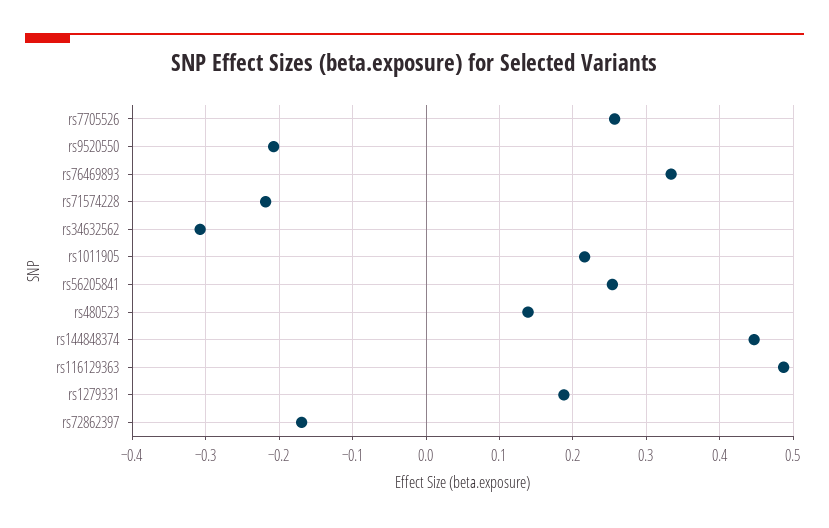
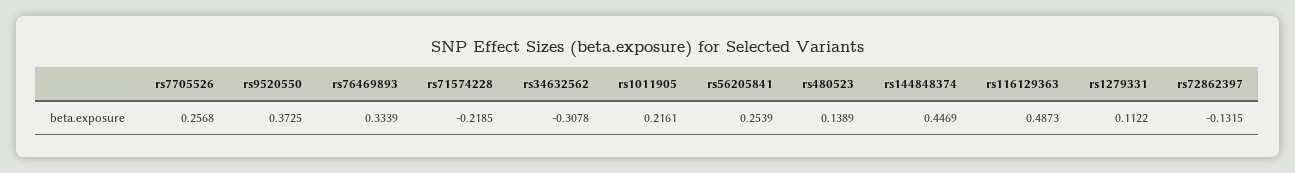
  {
    "rs7705526": 0.2568,
-   "rs9520550": -0.21,
+   "rs9520550": 0.3725,
    "rs76469893": 0.3339,
    "rs71574228": -0.2185,
    "rs34632562": -0.3078,
    "rs1011905": 0.2161,
    "rs56205841": 0.2539,
    "rs480523": 0.1389,
    "rs144848374": 0.4469,
    "rs116129363": 0.4873,
-   "rs1279331": 0.19,
+   "rs1279331": 0.1122,
-   "rs72862397": -0.17
+   "rs72862397": -0.1315
  }

